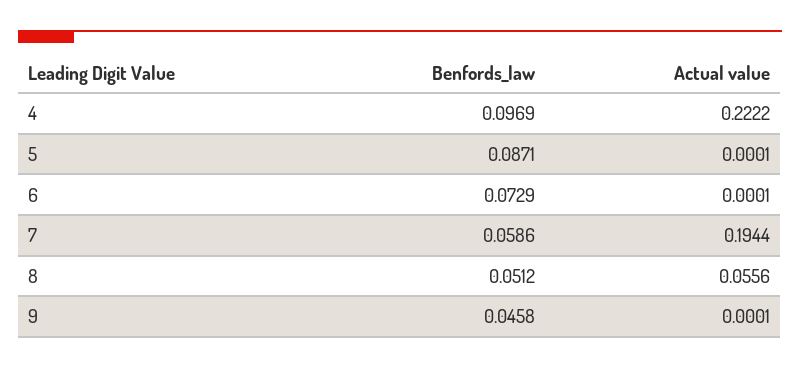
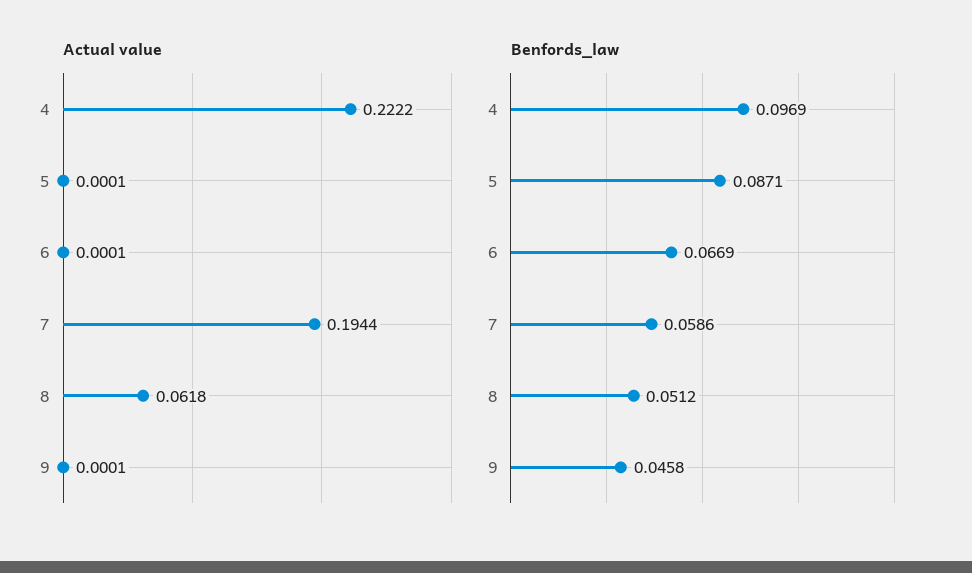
  {
    "Benfords_law": {
      "4": 0.0969,
      "5": 0.0871,
-     "6": 0.0729,
+     "6": 0.0669,
      "7": 0.0586,
      "8": 0.0512,
      "9": 0.0458
    },
    "Actual value": {
      "4": 0.2222,
      "5": 0.0001,
      "6": 0.0001,
      "7": 0.1944,
-     "8": 0.0556,
+     "8": 0.0618,
      "9": 0.0001
    }
  }

